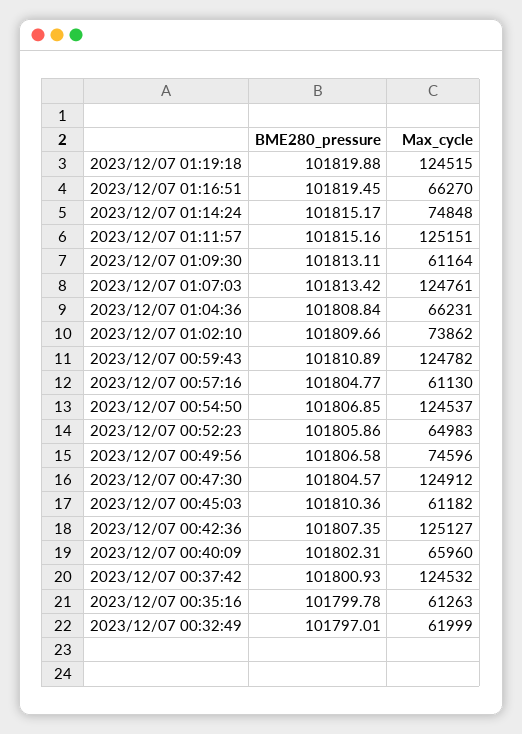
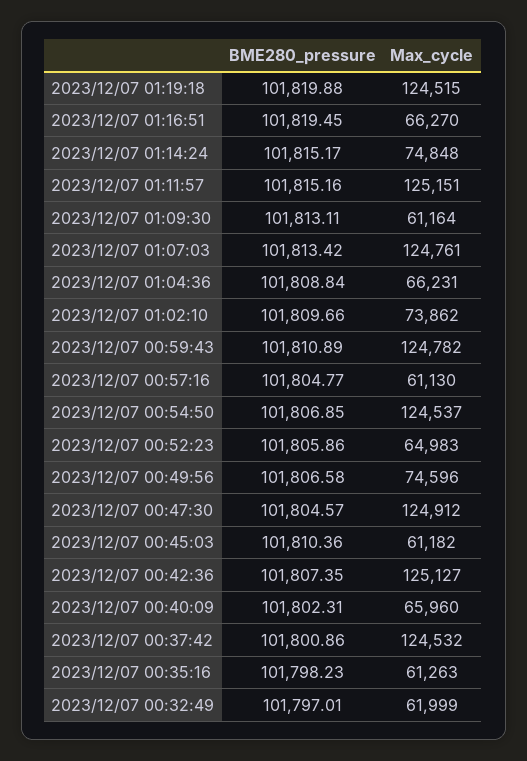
  {
    "BME280_pressure": {
      "2023/12/07 01:19:18": 101819.88,
      "2023/12/07 01:16:51": 101819.45,
      "2023/12/07 01:14:24": 101815.17,
      "2023/12/07 01:11:57": 101815.16,
      "2023/12/07 01:09:30": 101813.11,
      "2023/12/07 01:07:03": 101813.42,
      "2023/12/07 01:04:36": 101808.84,
      "2023/12/07 01:02:10": 101809.66,
      "2023/12/07 00:59:43": 101810.89,
      "2023/12/07 00:57:16": 101804.77,
      "2023/12/07 00:54:50": 101806.85,
      "2023/12/07 00:52:23": 101805.86,
      "2023/12/07 00:49:56": 101806.58,
      "2023/12/07 00:47:30": 101804.57,
      "2023/12/07 00:45:03": 101810.36,
      "2023/12/07 00:42:36": 101807.35,
      "2023/12/07 00:40:09": 101802.31,
-     "2023/12/07 00:37:42": 101800.93,
+     "2023/12/07 00:37:42": 101800.86,
-     "2023/12/07 00:35:16": 101799.78,
+     "2023/12/07 00:35:16": 101798.23,
      "2023/12/07 00:32:49": 101797.01
    },
    "Max_cycle": {
      "2023/12/07 01:19:18": 124515,
      "2023/12/07 01:16:51": 66270,
      "2023/12/07 01:14:24": 74848,
      "2023/12/07 01:11:57": 125151,
      "2023/12/07 01:09:30": 61164,
      "2023/12/07 01:07:03": 124761,
      "2023/12/07 01:04:36": 66231,
      "2023/12/07 01:02:10": 73862,
      "2023/12/07 00:59:43": 124782,
      "2023/12/07 00:57:16": 61130,
      "2023/12/07 00:54:50": 124537,
      "2023/12/07 00:52:23": 64983,
      "2023/12/07 00:49:56": 74596,
      "2023/12/07 00:47:30": 124912,
      "2023/12/07 00:45:03": 61182,
      "2023/12/07 00:42:36": 125127,
      "2023/12/07 00:40:09": 65960,
      "2023/12/07 00:37:42": 124532,
      "2023/12/07 00:35:16": 61263,
      "2023/12/07 00:32:49": 61999
    }
  }

